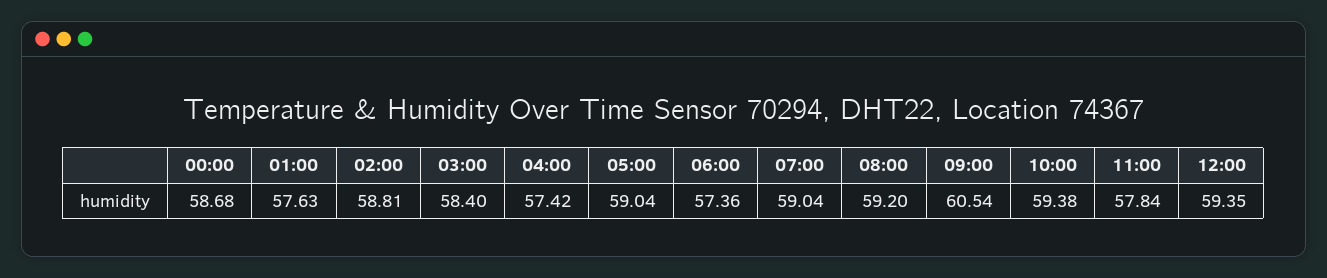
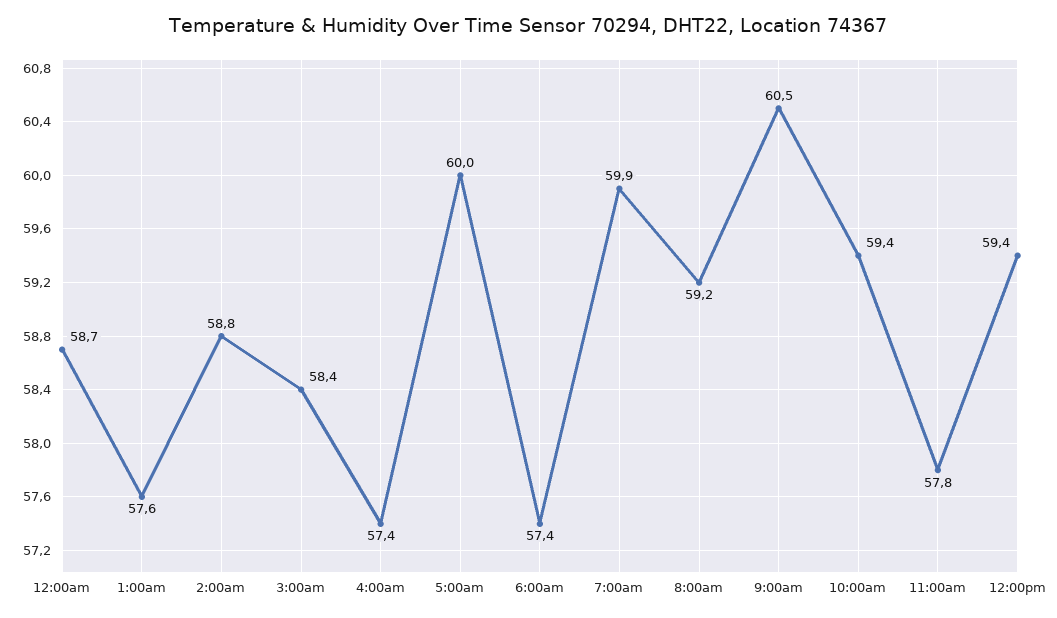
  {
    "00:00": 58.68,
    "01:00": 57.63,
    "02:00": 58.81,
    "03:00": 58.4,
    "04:00": 57.42,
-   "05:00": 59.04,
+   "05:00": 60,
    "06:00": 57.36,
-   "07:00": 59.04,
+   "07:00": 59.9,
    "08:00": 59.2,
    "09:00": 60.54,
    "10:00": 59.38,
    "11:00": 57.84,
    "12:00": 59.35
  }

